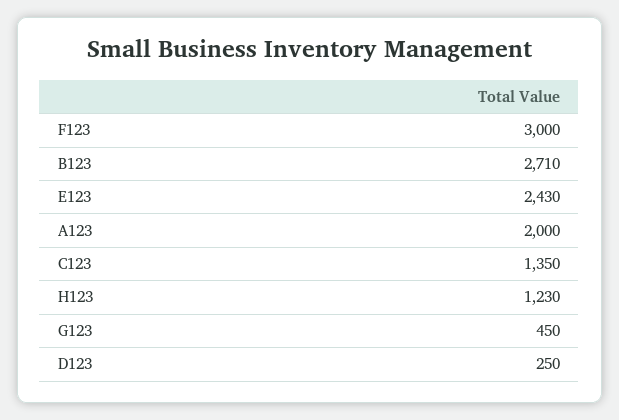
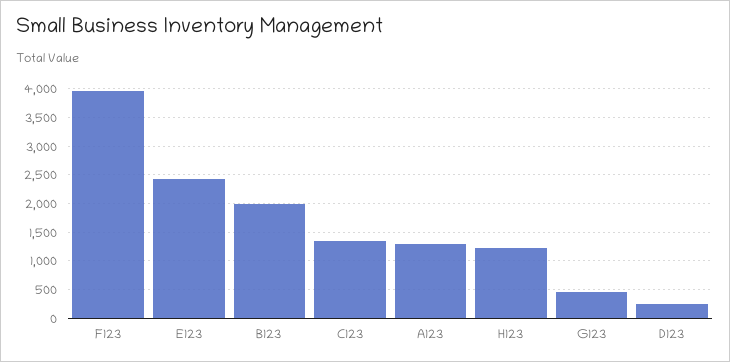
  {
-   "F123": 3000,
+   "F123": 4000,
-   "B123": 2710,
+   "B123": 2000,
    "E123": 2430,
-   "A123": 2000,
+   "A123": 1250,
    "C123": 1350,
    "H123": 1230,
    "G123": 450,
    "D123": 250
  }

